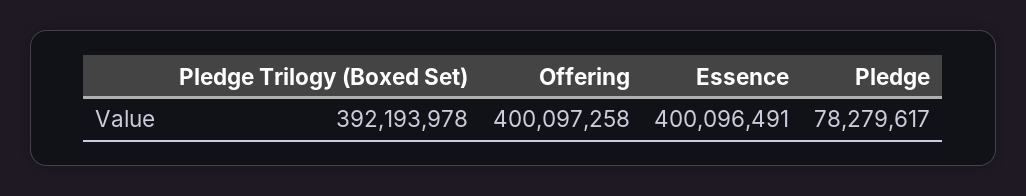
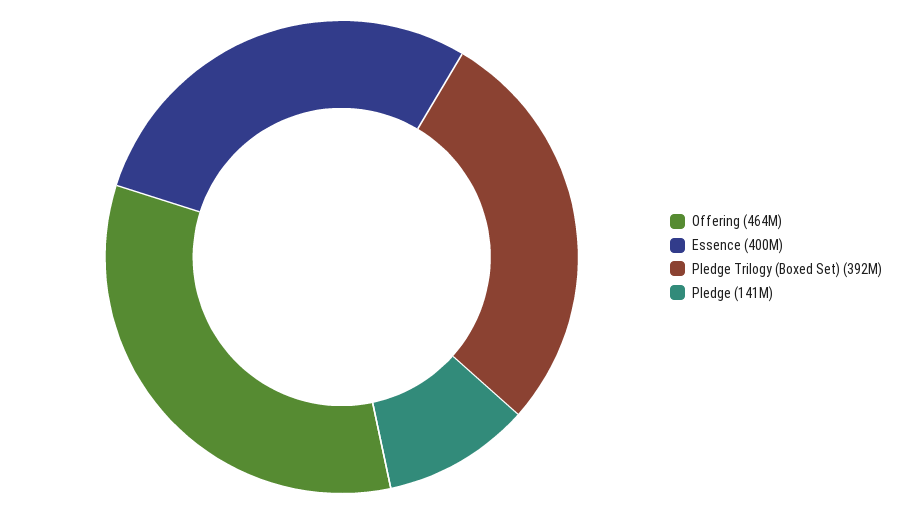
  {
    "Pledge Trilogy (Boxed Set)": 392193978,
-   "Offering": 400097258,
+   "Offering": 464000000,
    "Essence": 400096491,
-   "Pledge": 78279617
+   "Pledge": 141000000
  }

